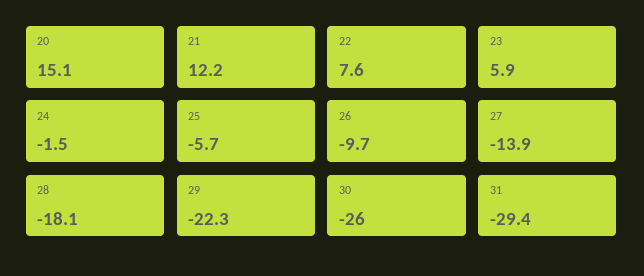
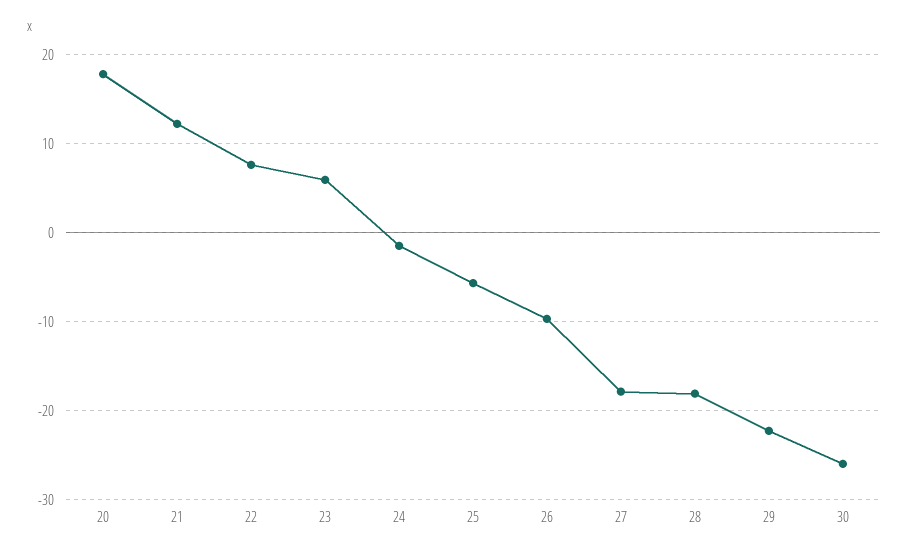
  {
-   "20": 15.1,
+   "20": 18,
    "21": 12.2,
    "22": 7.6,
    "23": 5.9,
    "24": -1.5,
    "25": -5.7,
    "26": -9.7,
-   "27": -13.9,
+   "27": -18,
    "28": -18.1,
    "29": -22.3,
-   "30": -26,
+   "30": -26
-   "31": -29.4
  }

